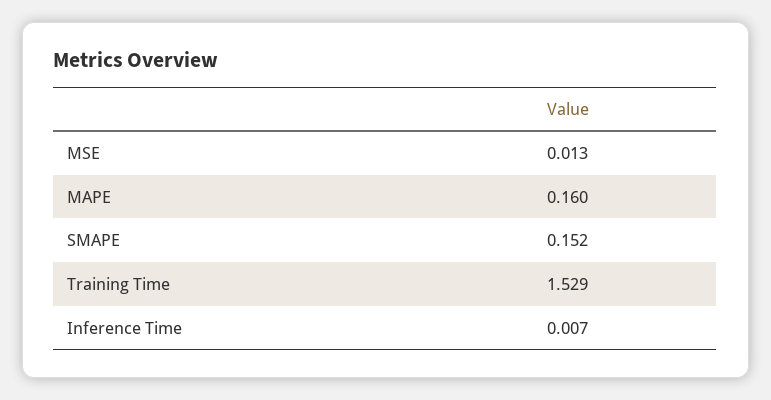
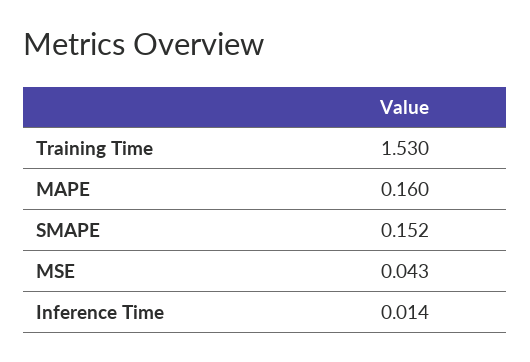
  {
-   "MSE": 0.013,
+   "MSE": 0.043,
    "MAPE": 0.16,
    "SMAPE": 0.152,
-   "Training Time": 1.529,
+   "Training Time": 1.53,
-   "Inference Time": 0.007
+   "Inference Time": 0.014
  }

